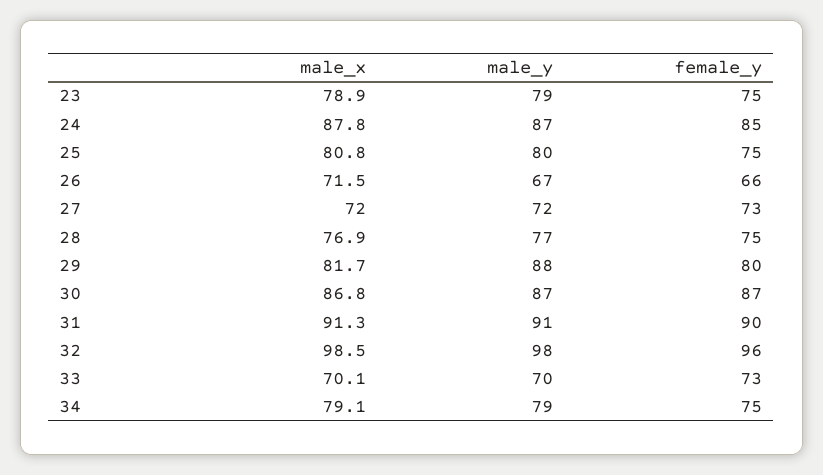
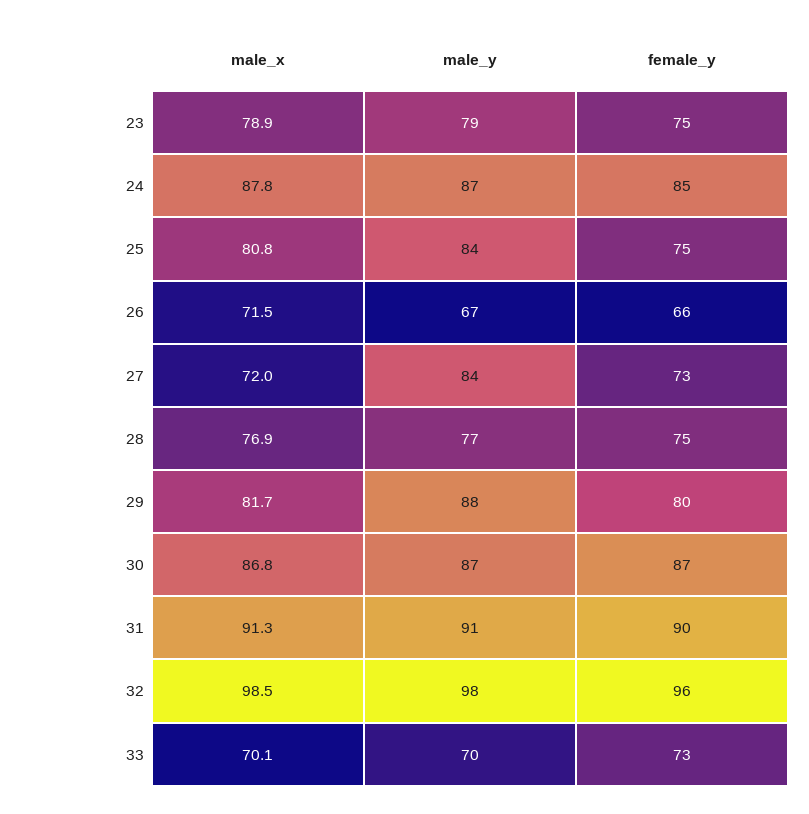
  {
    "male_x": {
      "23": 78.9,
      "24": 87.8,
      "25": 80.8,
      "26": 71.5,
      "27": 72,
      "28": 76.9,
      "29": 81.7,
      "30": 86.8,
      "31": 91.3,
      "32": 98.5,
-     "33": 70.1,
+     "33": 70.1
-     "34": 79.1
    },
    "male_y": {
      "23": 79,
      "24": 87,
-     "25": 80,
+     "25": 84,
      "26": 67,
-     "27": 72,
+     "27": 84,
      "28": 77,
      "29": 88,
      "30": 87,
      "31": 91,
      "32": 98,
-     "33": 70,
+     "33": 70
-     "34": 79
    },
    "female_y": {
      "23": 75,
      "24": 85,
      "25": 75,
      "26": 66,
      "27": 73,
      "28": 75,
      "29": 80,
      "30": 87,
      "31": 90,
      "32": 96,
-     "33": 73,
+     "33": 73
-     "34": 75
    }
  }

